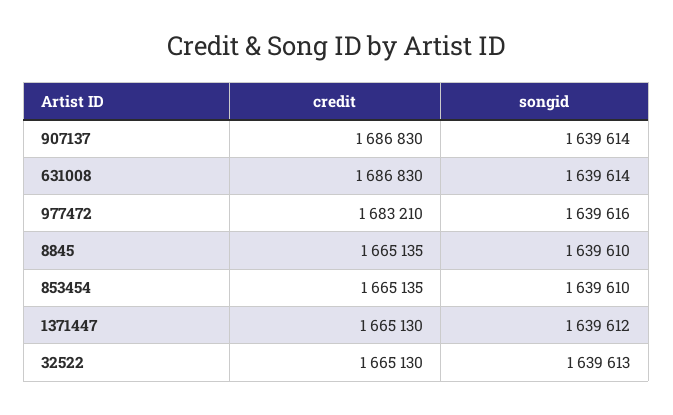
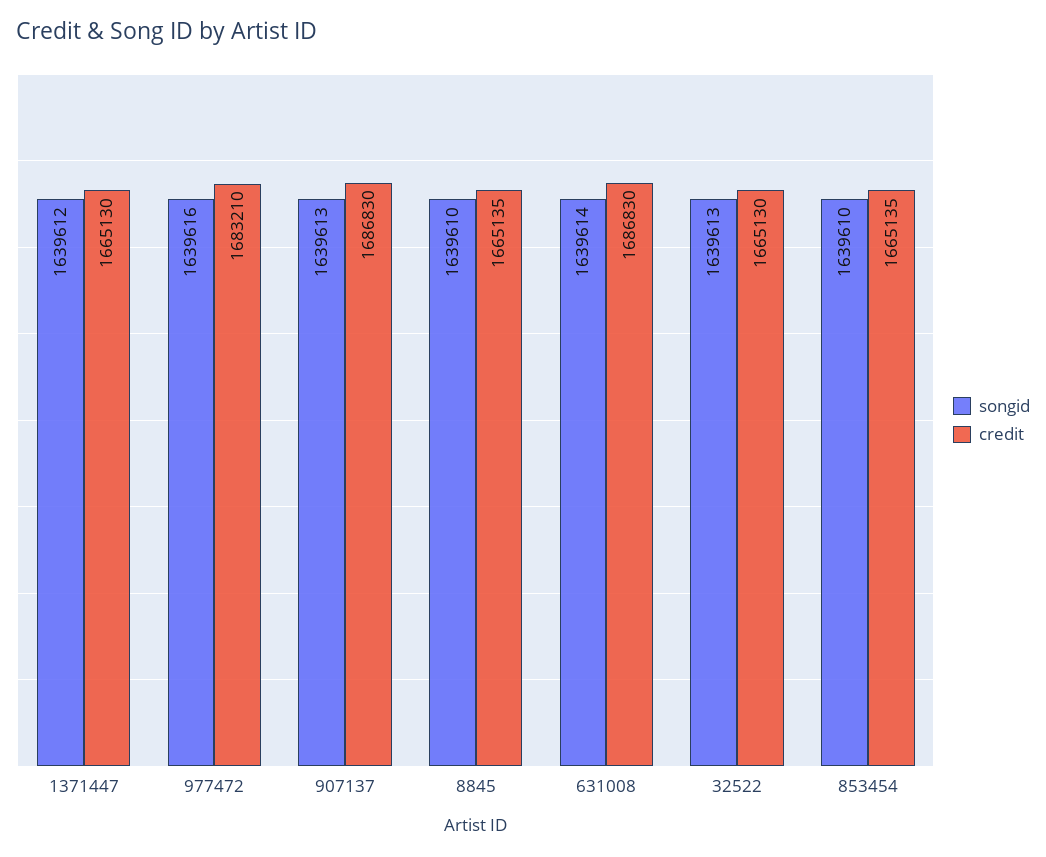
  {
    "credit": {
      "907137": 1686830,
      "631008": 1686830,
      "977472": 1683210,
      "8845": 1665135,
      "853454": 1665135,
      "1371447": 1665130,
      "32522": 1665130
    },
    "songid": {
-     "907137": 1639614,
+     "907137": 1639613,
      "631008": 1639614,
      "977472": 1639616,
      "8845": 1639610,
      "853454": 1639610,
      "1371447": 1639612,
      "32522": 1639613
    }
  }

